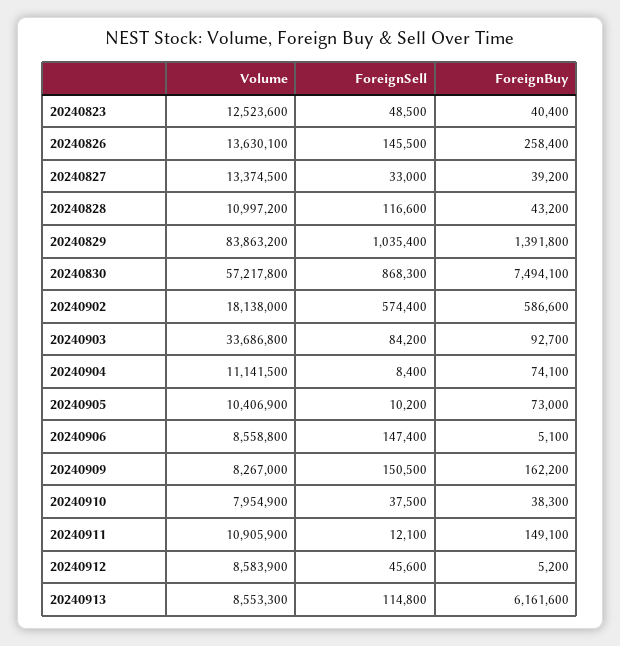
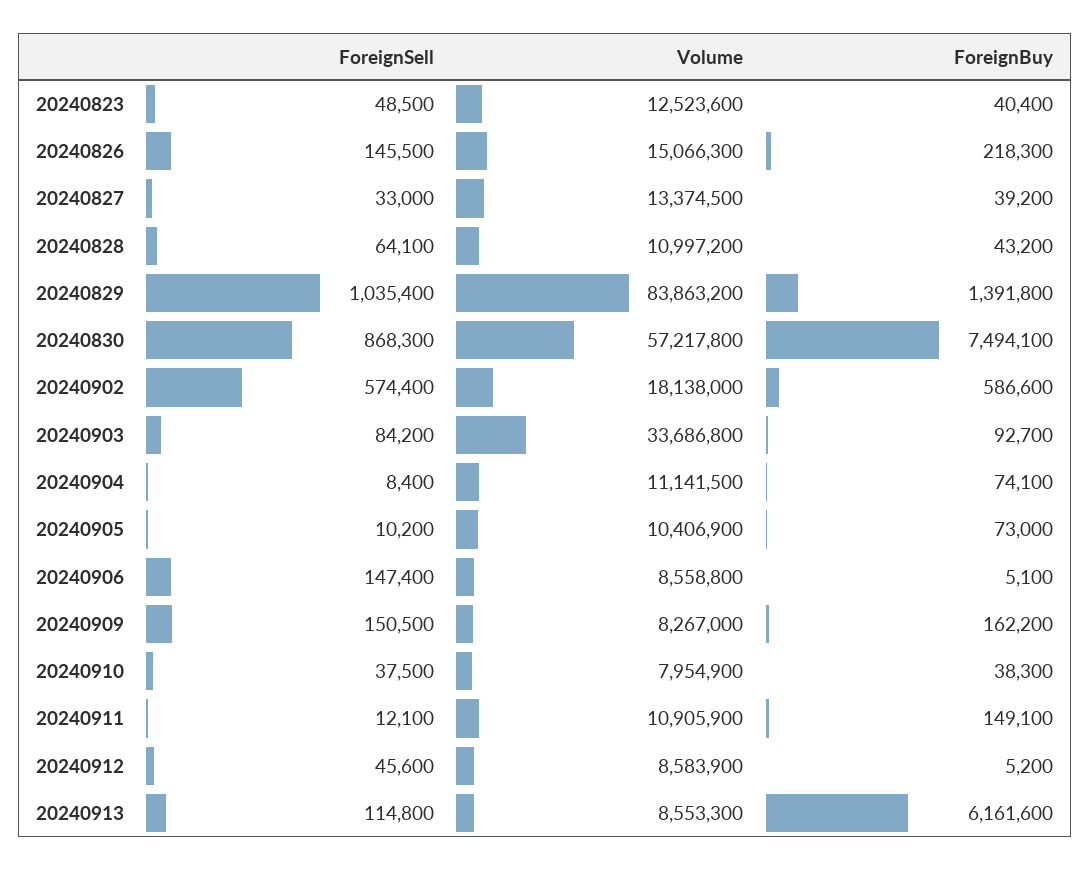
  {
    "Volume": {
      "20240823": 12523600,
-     "20240826": 13630100,
+     "20240826": 15066300,
      "20240827": 13374500,
      "20240828": 10997200,
      "20240829": 83863200,
      "20240830": 57217800,
      "20240902": 18138000,
      "20240903": 33686800,
      "20240904": 11141500,
      "20240905": 10406900,
      "20240906": 8558800,
      "20240909": 8267000,
      "20240910": 7954900,
      "20240911": 10905900,
      "20240912": 8583900,
      "20240913": 8553300
    },
    "ForeignSell": {
      "20240823": 48500,
      "20240826": 145500,
      "20240827": 33000,
-     "20240828": 116600,
+     "20240828": 64100,
      "20240829": 1035400,
      "20240830": 868300,
      "20240902": 574400,
      "20240903": 84200,
      "20240904": 8400,
      "20240905": 10200,
      "20240906": 147400,
      "20240909": 150500,
      "20240910": 37500,
      "20240911": 12100,
      "20240912": 45600,
      "20240913": 114800
    },
    "ForeignBuy": {
      "20240823": 40400,
-     "20240826": 258400,
+     "20240826": 218300,
      "20240827": 39200,
      "20240828": 43200,
      "20240829": 1391800,
      "20240830": 7494100,
      "20240902": 586600,
      "20240903": 92700,
      "20240904": 74100,
      "20240905": 73000,
      "20240906": 5100,
      "20240909": 162200,
      "20240910": 38300,
      "20240911": 149100,
      "20240912": 5200,
      "20240913": 6161600
    }
  }

